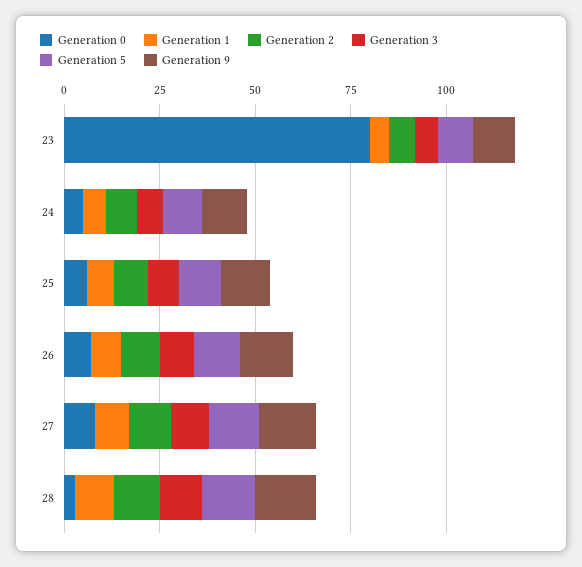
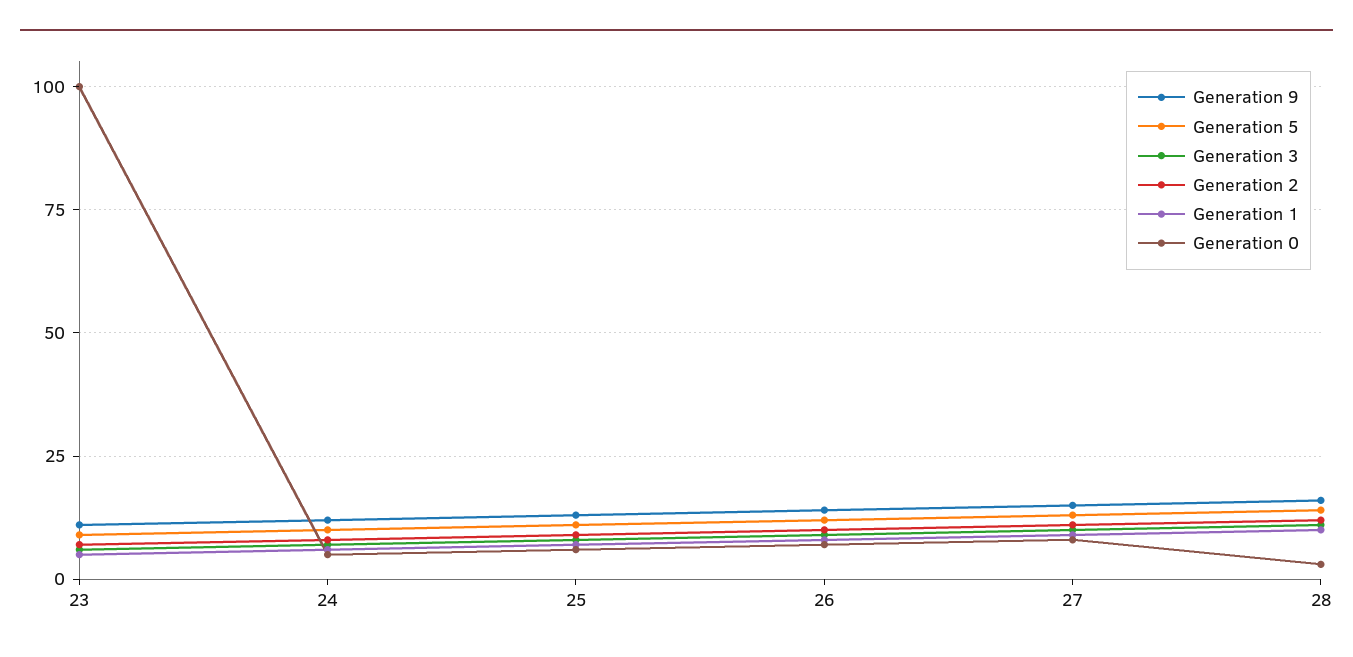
  {
    "Generation 0": {
-     "23": 80,
+     "23": 100,
      "24": 5,
      "25": 5,
      "26": 5,
      "27": 10,
      "28": 5
    },
    "Generation 1": {
      "23": 5,
      "24": 5,
      "25": 5,
      "26": 10,
      "27": 10,
      "28": 10
    },
    "Generation 2": {
      "23": 5,
      "24": 10,
      "25": 10,
      "26": 10,
      "27": 10,
      "28": 10
    },
    "Generation 3": {
      "23": 5,
      "24": 5,
      "25": 10,
      "26": 10,
      "27": 10,
      "28": 10
    },
    "Generation 5": {
      "23": 10,
      "24": 10,
      "25": 10,
      "26": 10,
      "27": 15,
      "28": 15
    },
    "Generation 9": {
      "23": 10,
      "24": 10,
      "25": 15,
      "26": 15,
      "27": 15,
      "28": 15
    }
  }

